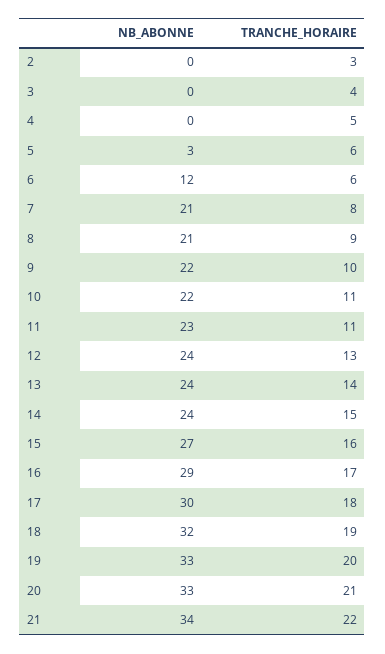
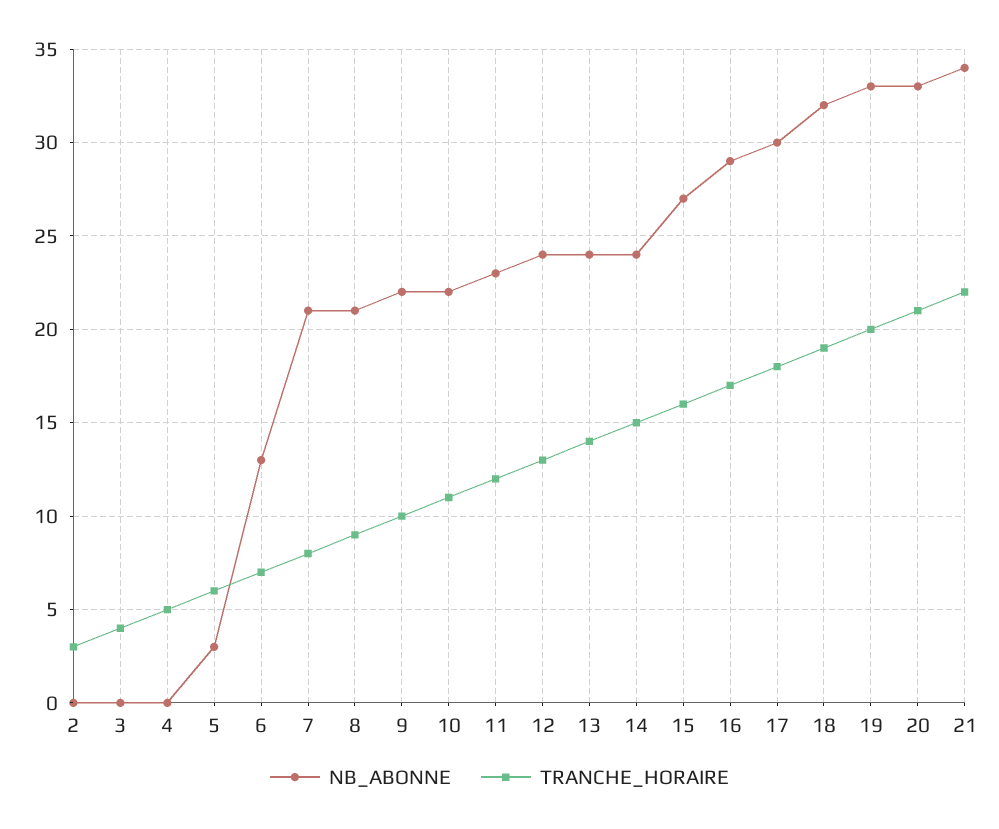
  {
    "NB_ABONNE": {
      "2": 0,
      "3": 0,
      "4": 0,
      "5": 3,
-     "6": 12,
+     "6": 13,
      "7": 21,
      "8": 21,
      "9": 22,
      "10": 22,
      "11": 23,
      "12": 24,
      "13": 24,
      "14": 24,
      "15": 27,
      "16": 29,
      "17": 30,
      "18": 32,
      "19": 33,
      "20": 33,
      "21": 34
    },
    "TRANCHE_HORAIRE": {
      "2": 3,
      "3": 4,
      "4": 5,
      "5": 6,
-     "6": 6,
+     "6": 7,
      "7": 8,
      "8": 9,
      "9": 10,
      "10": 11,
-     "11": 11,
+     "11": 12,
      "12": 13,
      "13": 14,
      "14": 15,
      "15": 16,
      "16": 17,
      "17": 18,
      "18": 19,
      "19": 20,
      "20": 21,
      "21": 22
    }
  }

